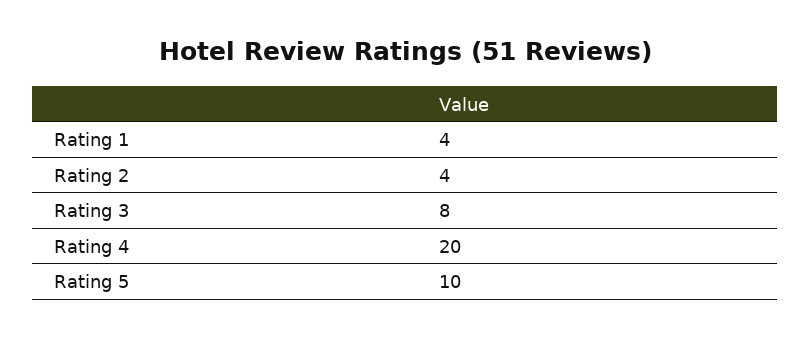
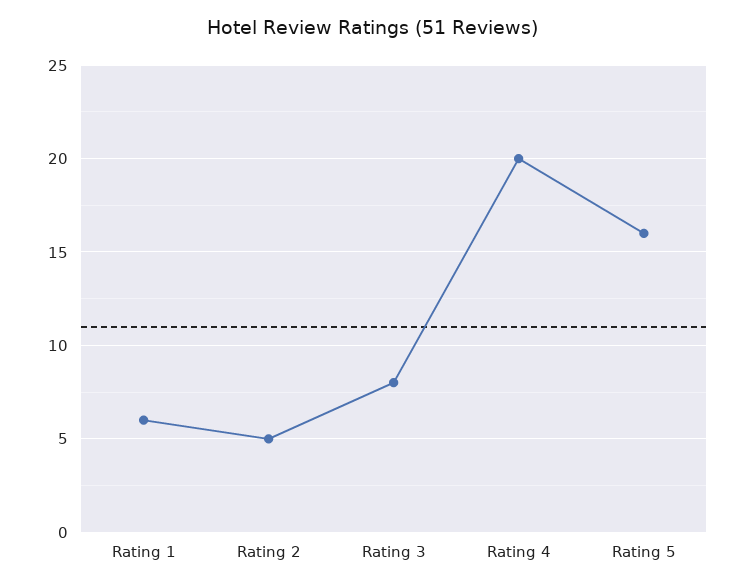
  {
-   "Rating 1": 4,
+   "Rating 1": 6,
-   "Rating 2": 4,
+   "Rating 2": 5,
    "Rating 3": 8,
    "Rating 4": 20,
-   "Rating 5": 10
+   "Rating 5": 16
  }

